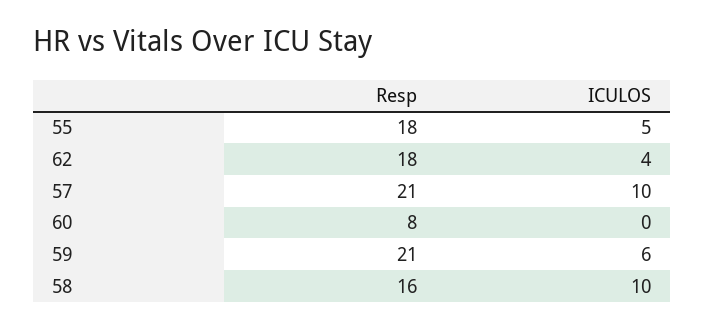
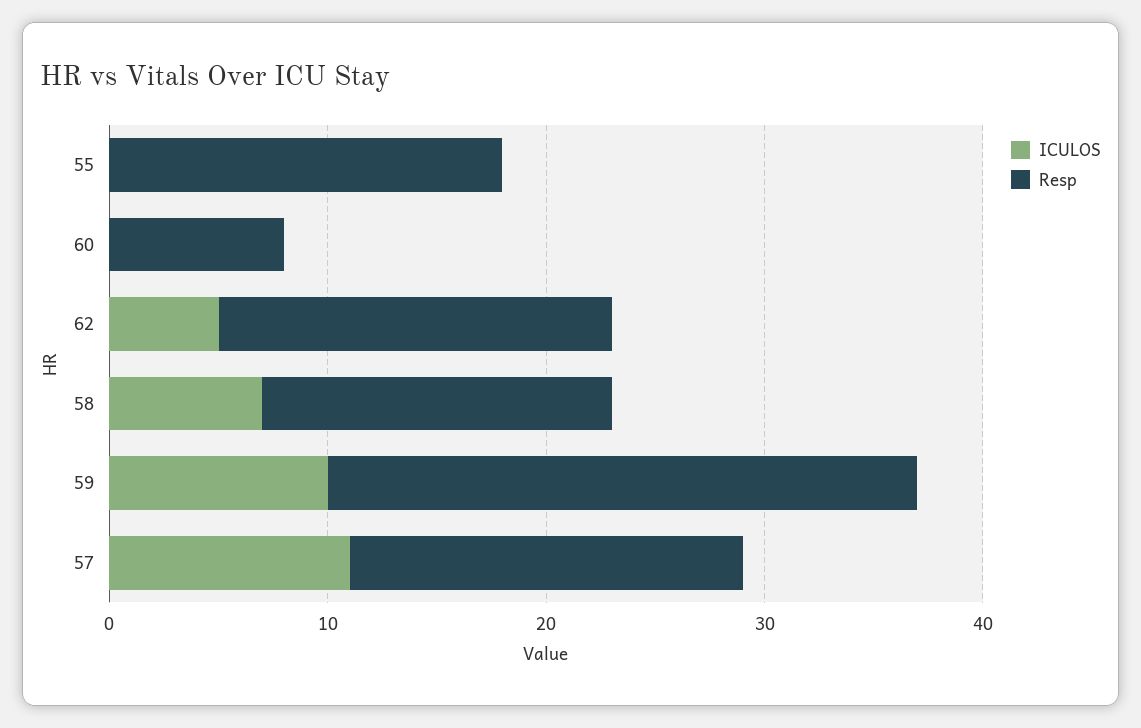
  {
    "Resp": {
      "55": 18,
      "62": 18,
-     "57": 21,
+     "57": 18,
      "60": 8,
-     "59": 21,
+     "59": 27,
      "58": 16
    },
    "ICULOS": {
-     "55": 5,
+     "55": 0,
-     "62": 4,
+     "62": 5,
-     "57": 10,
+     "57": 11,
      "60": 0,
-     "59": 6,
+     "59": 10,
-     "58": 10
+     "58": 7
    }
  }

